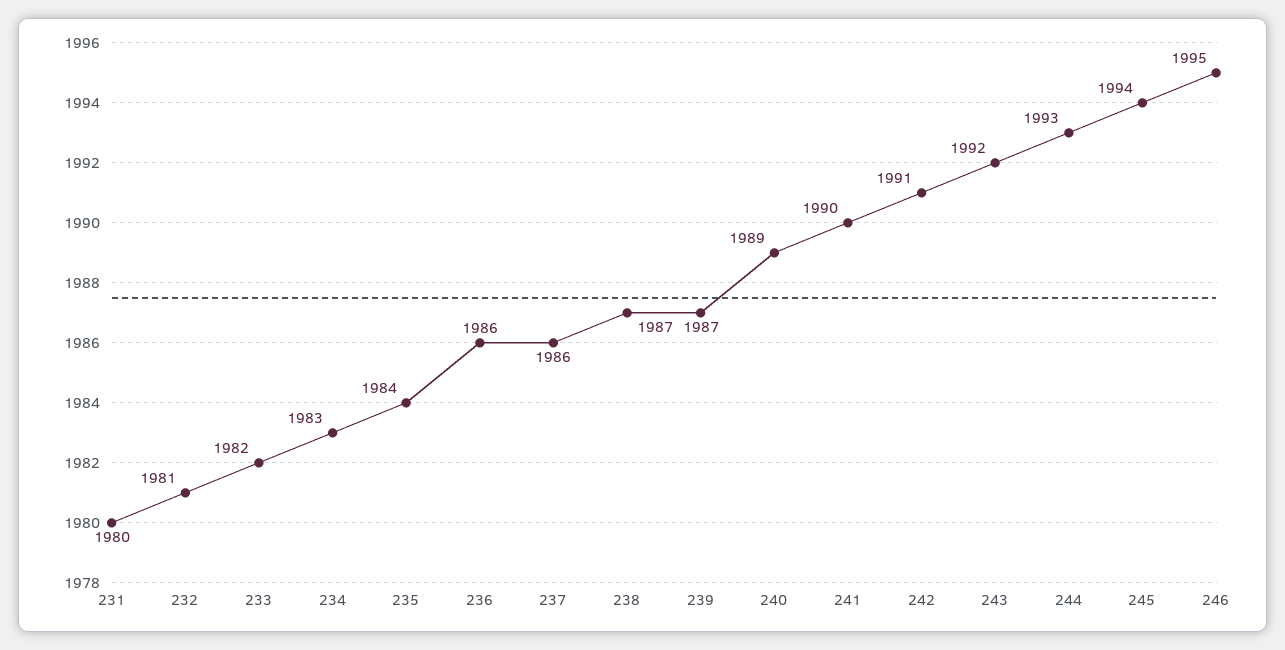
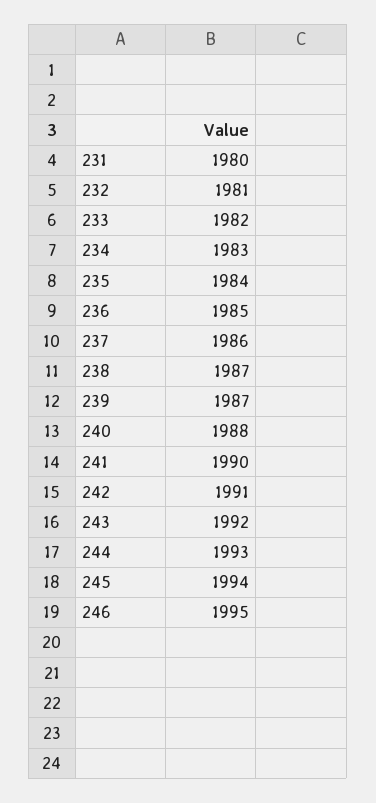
  {
    "231": 1980,
    "232": 1981,
    "233": 1982,
    "234": 1983,
    "235": 1984,
-   "236": 1986,
+   "236": 1985,
    "237": 1986,
    "238": 1987,
    "239": 1987,
-   "240": 1989,
+   "240": 1988,
    "241": 1990,
    "242": 1991,
    "243": 1992,
    "244": 1993,
    "245": 1994,
    "246": 1995
  }

